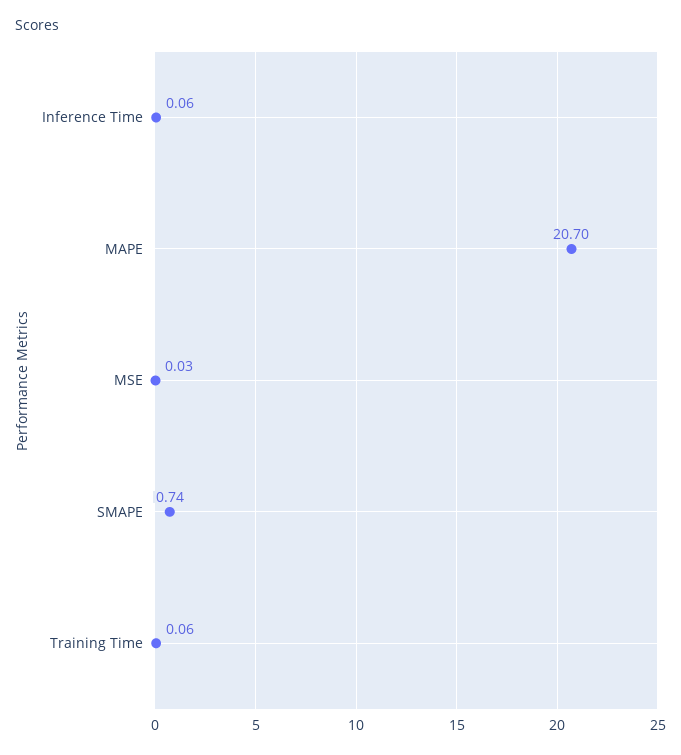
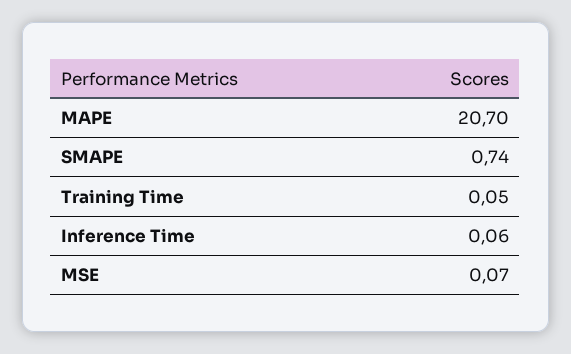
  {
    "Inference Time": 0.06,
    "MAPE": 20.7,
-   "MSE": 0.03,
+   "MSE": 0.07,
    "SMAPE": 0.74,
-   "Training Time": 0.06
+   "Training Time": 0.05
  }

